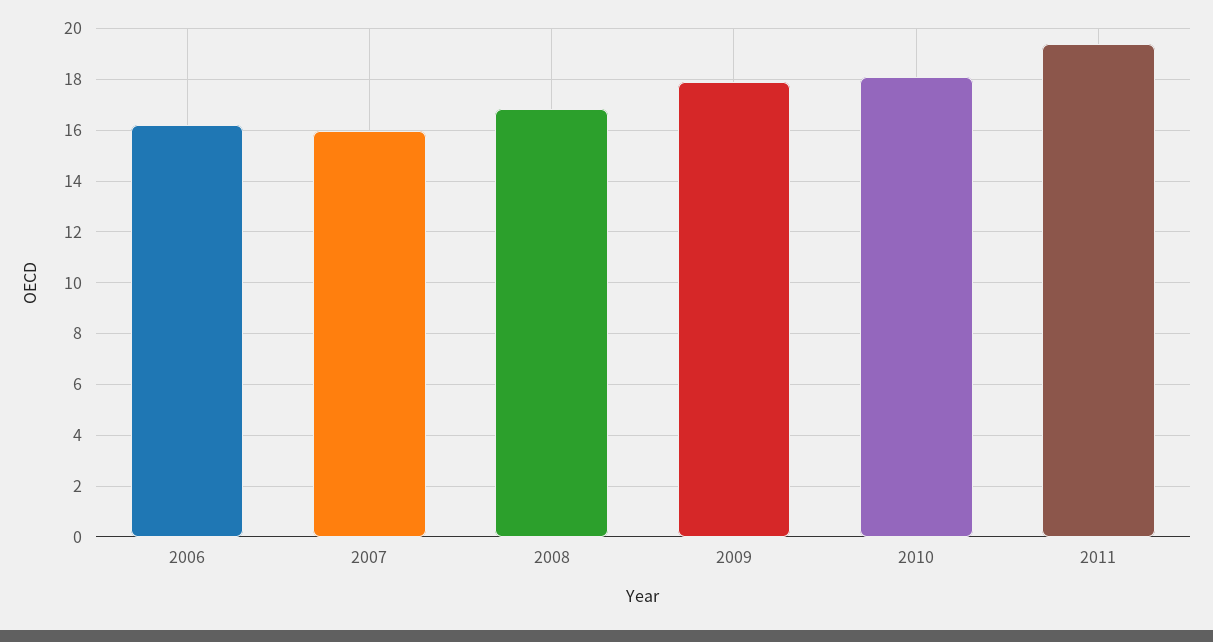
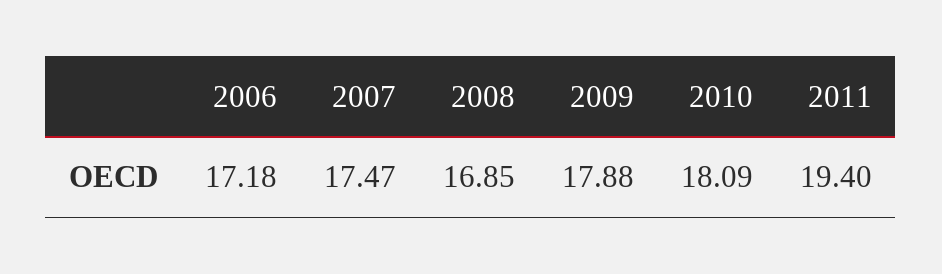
  {
-   "2006": 16.25,
+   "2006": 17.18,
-   "2007": 16,
+   "2007": 17.47,
    "2008": 16.85,
    "2009": 17.88,
    "2010": 18.09,
    "2011": 19.4
  }

